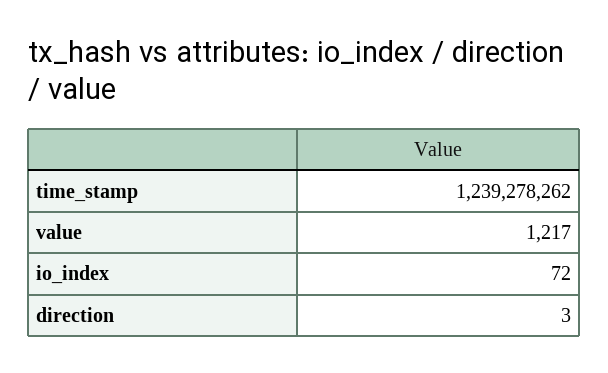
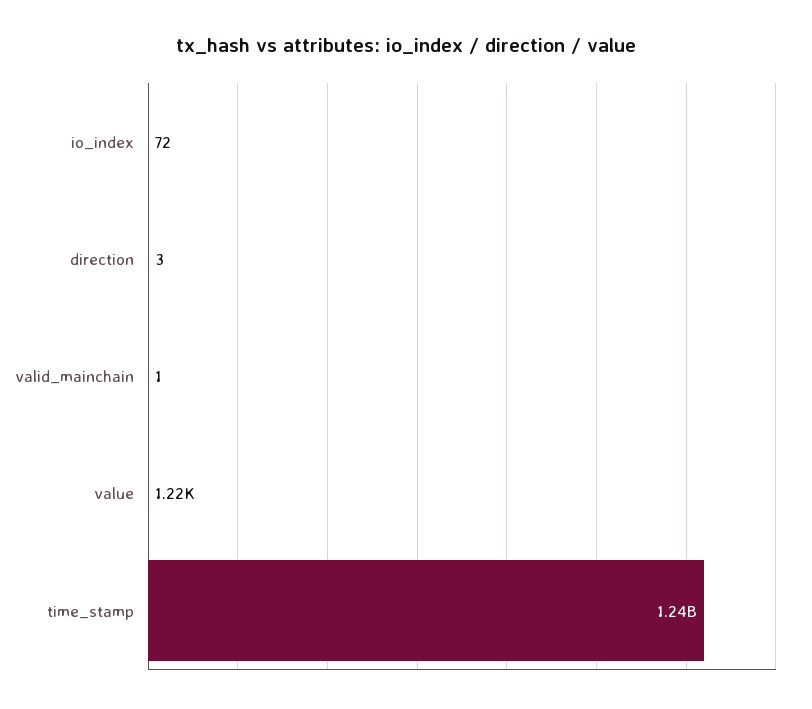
  {
    "time_stamp": 1239278262,
    "value": 1217,
    "io_index": 72,
-   "direction": 3
+   "direction": 3,
+   "valid_mainchain": 1
  }

